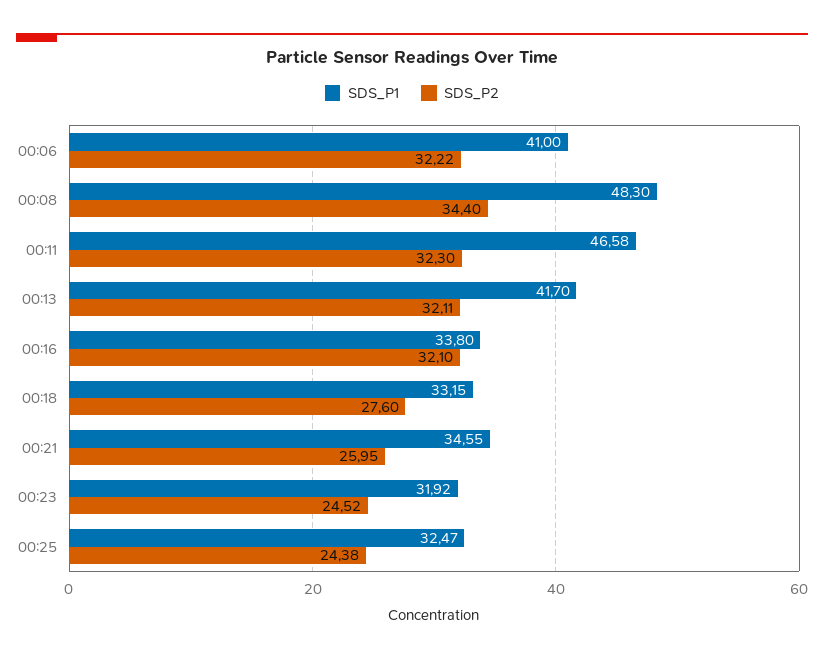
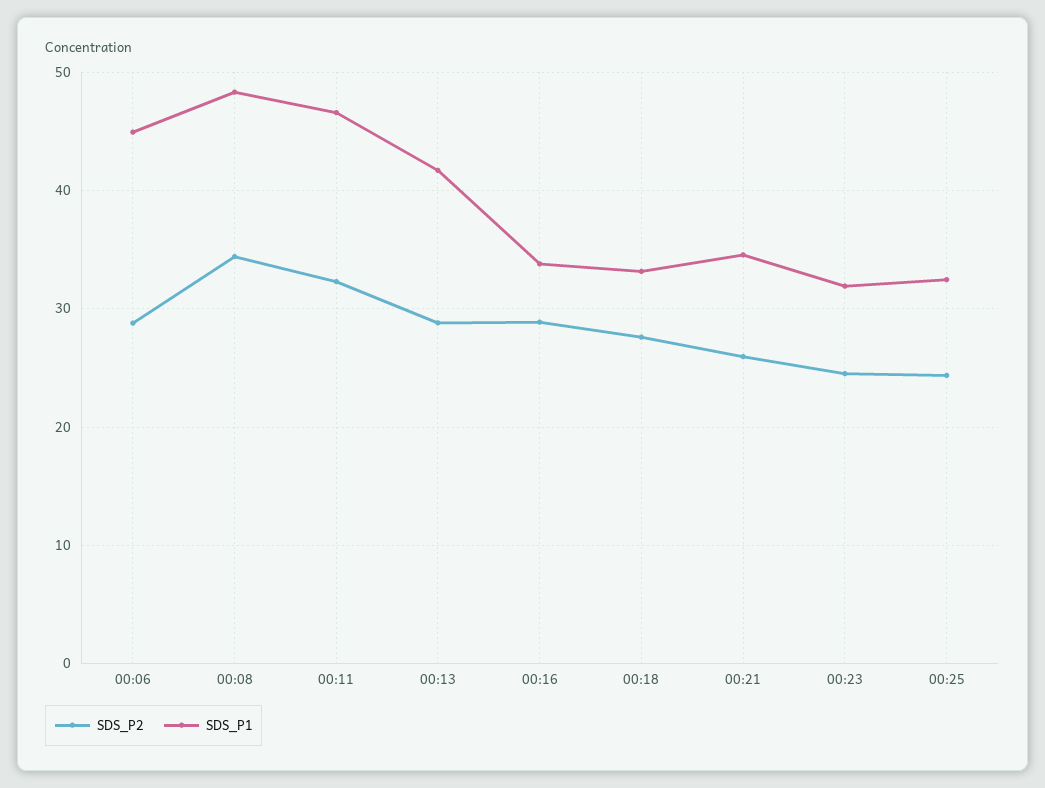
  {
    "SDS_P1": {
-     "00:06": 41,
+     "00:06": 45,
      "00:08": 48.3,
      "00:11": 46.58,
      "00:13": 41.7,
      "00:16": 33.8,
      "00:18": 33.15,
      "00:21": 34.55,
      "00:23": 31.92,
      "00:25": 32.47
    },
    "SDS_P2": {
-     "00:06": 32.22,
+     "00:06": 29,
      "00:08": 34.4,
      "00:11": 32.3,
-     "00:13": 32.11,
+     "00:13": 29,
-     "00:16": 32.1,
+     "00:16": 29,
      "00:18": 27.6,
      "00:21": 25.95,
      "00:23": 24.52,
      "00:25": 24.38
    }
  }

